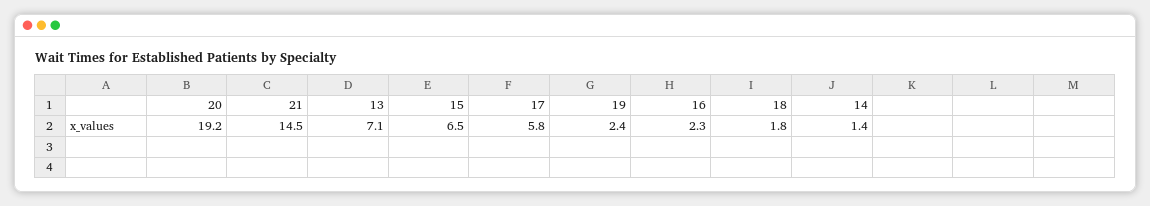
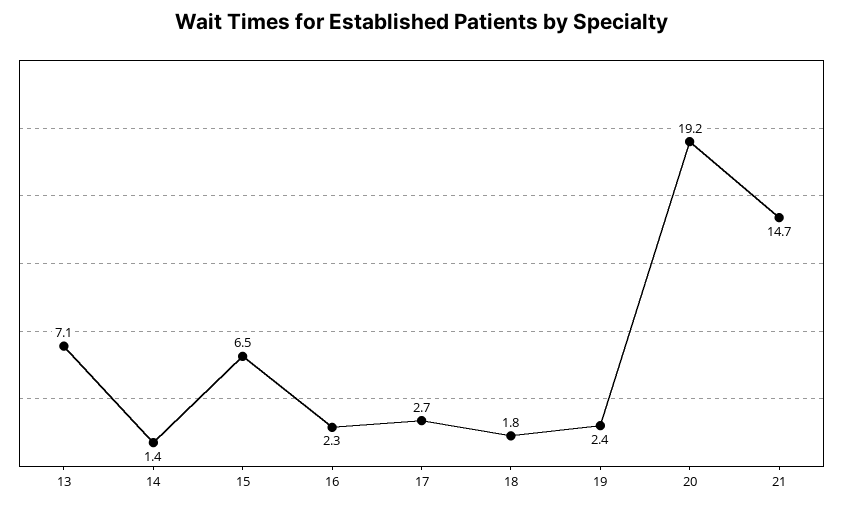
  {
    "20": 19.2,
-   "21": 14.5,
+   "21": 14.7,
    "13": 7.1,
    "15": 6.5,
-   "17": 5.8,
+   "17": 2.7,
    "19": 2.4,
    "16": 2.3,
    "18": 1.8,
    "14": 1.4
  }

